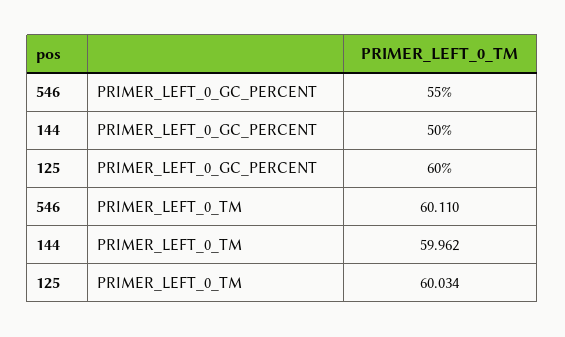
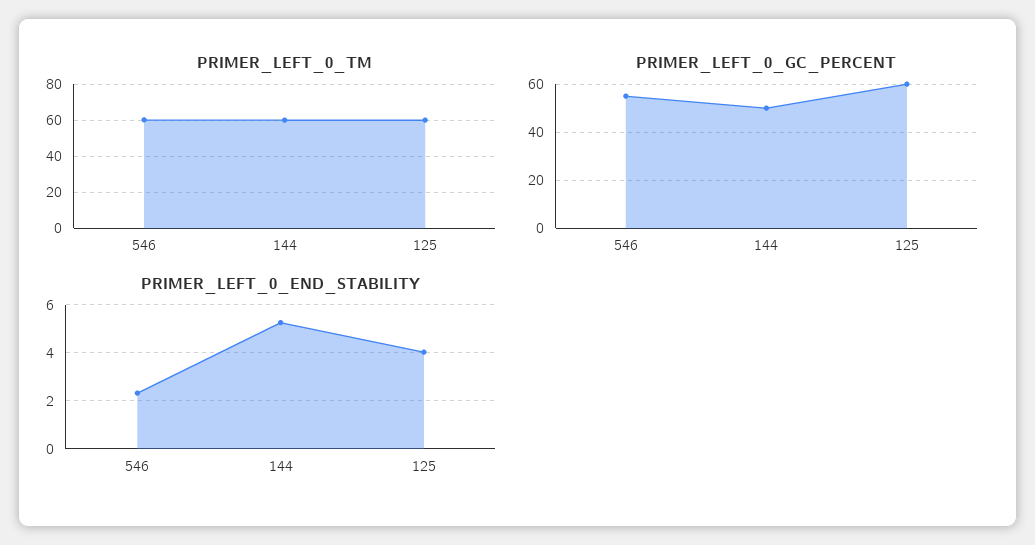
  {
    "PRIMER_LEFT_0_GC_PERCENT": {
      "546": 55,
      "144": 50,
      "125": 60
    },
    "PRIMER_LEFT_0_TM": {
      "546": 60.11,
      "144": 59.962,
      "125": 60.034
-   }
+   },
+   "PRIMER_LEFT_0_END_STABILITY": {
+     "546": 2.25,
+     "144": 5.25,
+     "125": 4
+   }
  }

